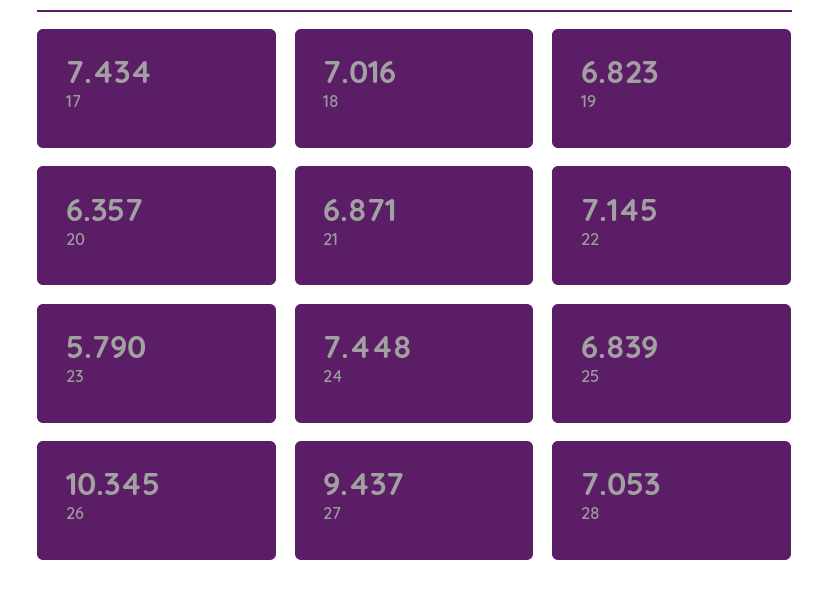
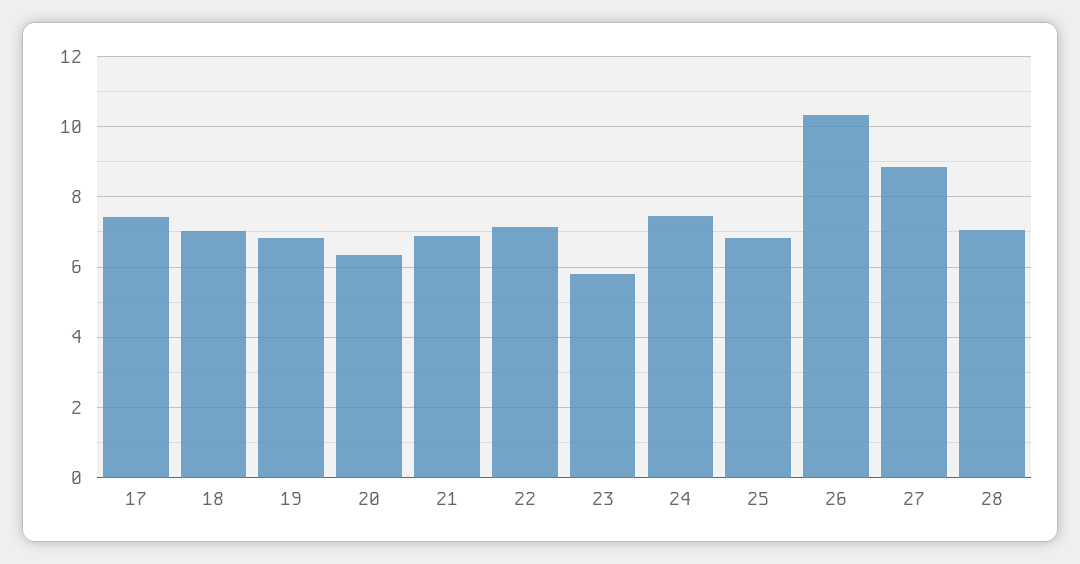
  {
    "17": 7.434,
    "18": 7.016,
    "19": 6.823,
    "20": 6.357,
    "21": 6.871,
    "22": 7.145,
    "23": 5.79,
    "24": 7.448,
    "25": 6.839,
    "26": 10.345,
-   "27": 9.437,
+   "27": 8.8,
    "28": 7.053
  }

